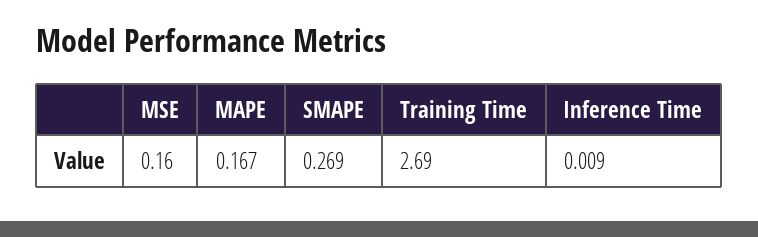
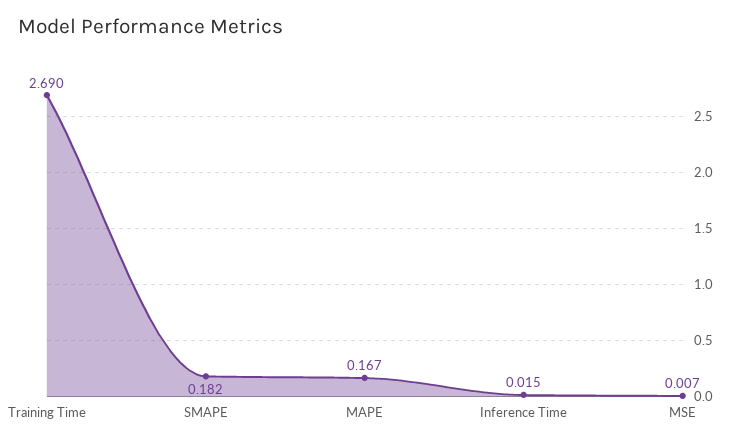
  {
-   "MSE": 0.16,
+   "MSE": 0.007,
    "MAPE": 0.167,
-   "SMAPE": 0.269,
+   "SMAPE": 0.182,
    "Training Time": 2.69,
-   "Inference Time": 0.009
+   "Inference Time": 0.015
  }

